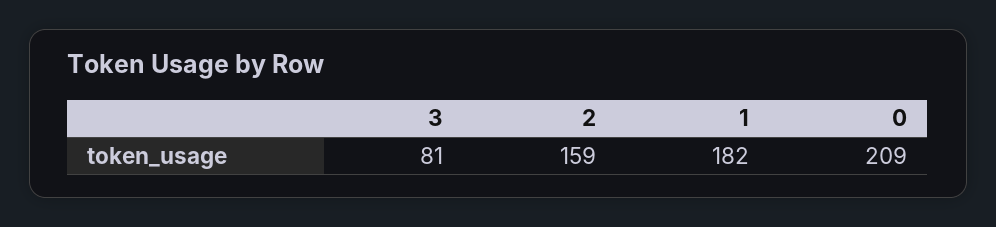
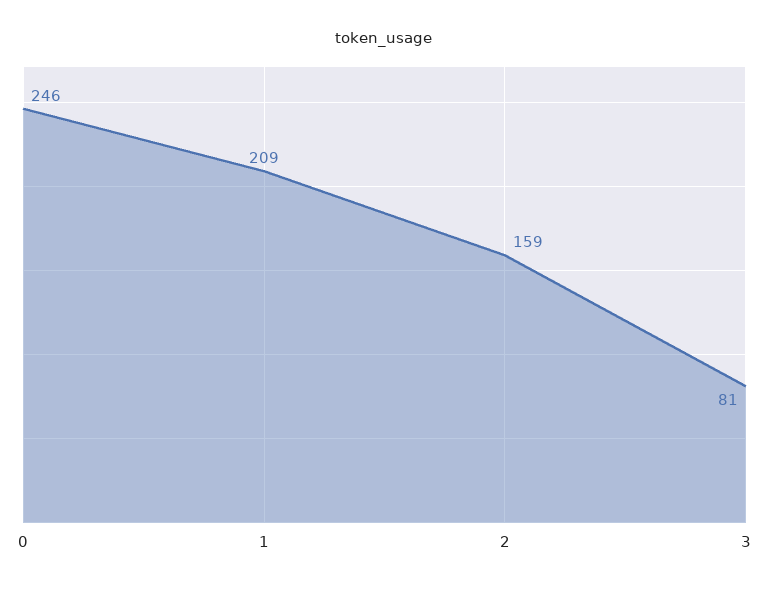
  {
    "3": 81,
    "2": 159,
-   "1": 182,
+   "1": 209,
-   "0": 209
+   "0": 246
  }

